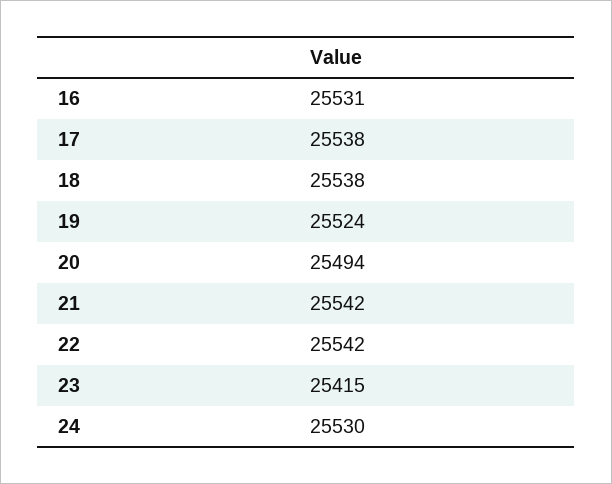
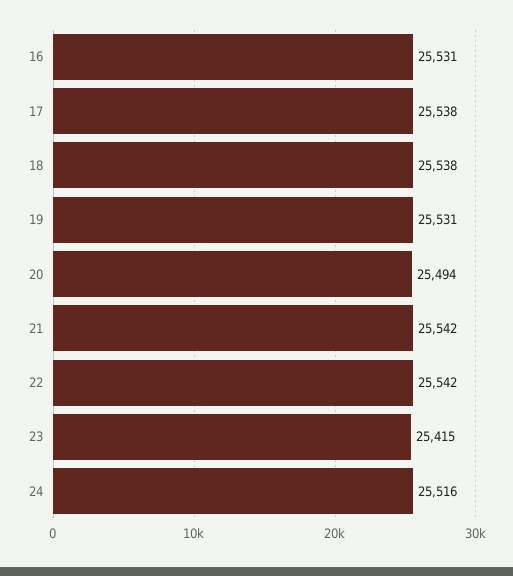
  {
    "16": 25531,
    "17": 25538,
    "18": 25538,
-   "19": 25524,
+   "19": 25531,
    "20": 25494,
    "21": 25542,
    "22": 25542,
    "23": 25415,
-   "24": 25530
+   "24": 25516
  }

